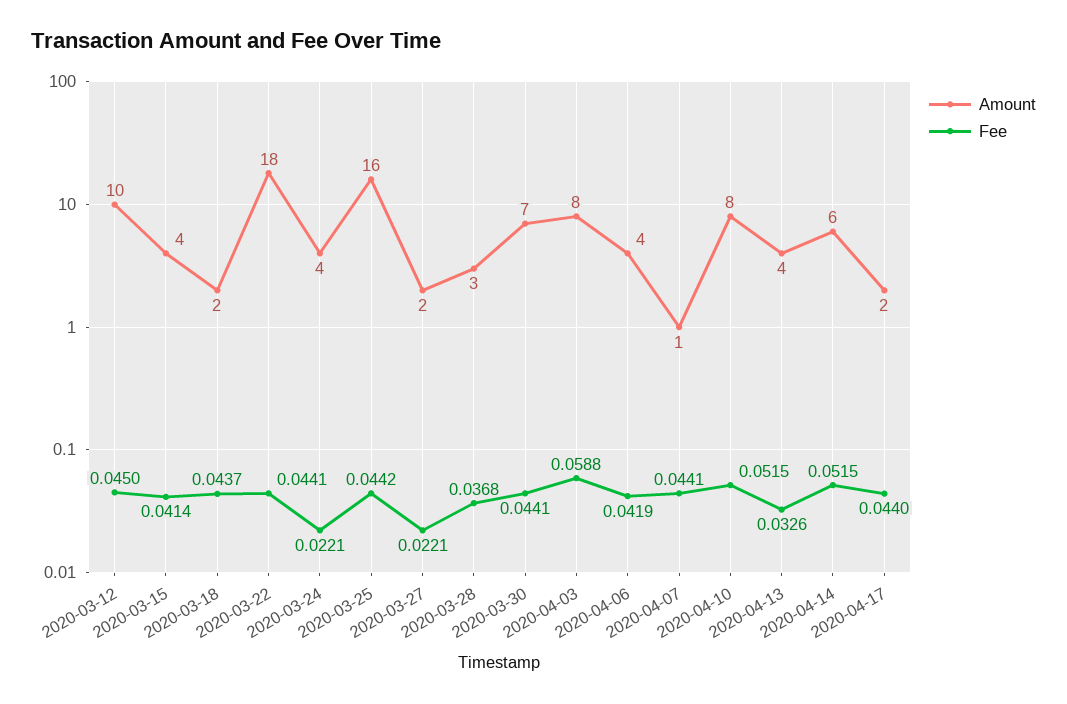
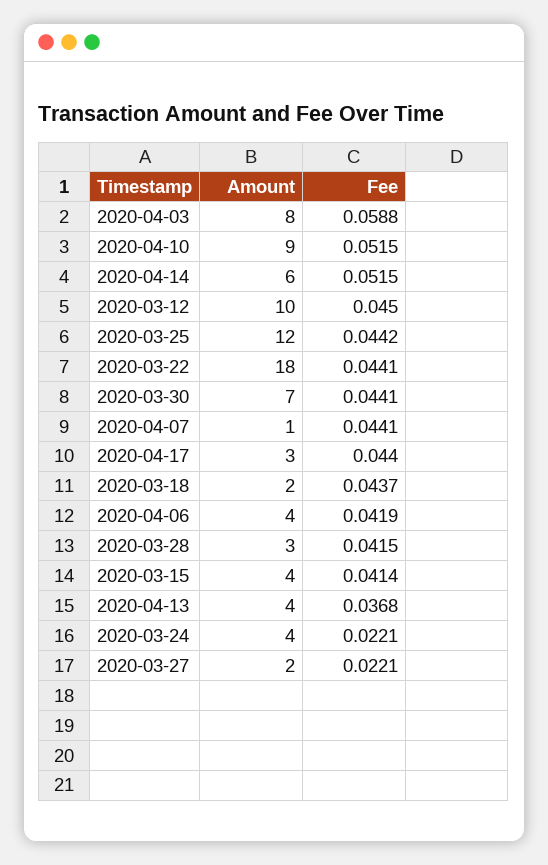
  {
    "Amount": {
      "2020-03-12": 10,
      "2020-03-15": 4,
      "2020-03-18": 2,
      "2020-03-22": 18,
      "2020-03-24": 4,
-     "2020-03-25": 16,
+     "2020-03-25": 12,
      "2020-03-27": 2,
      "2020-03-28": 3,
      "2020-03-30": 7,
      "2020-04-03": 8,
      "2020-04-06": 4,
      "2020-04-07": 1,
-     "2020-04-10": 8,
+     "2020-04-10": 9,
      "2020-04-13": 4,
      "2020-04-14": 6,
-     "2020-04-17": 2
+     "2020-04-17": 3
    },
    "Fee": {
      "2020-03-12": 0.045,
      "2020-03-15": 0.0414,
      "2020-03-18": 0.0437,
      "2020-03-22": 0.0441,
      "2020-03-24": 0.0221,
      "2020-03-25": 0.0442,
      "2020-03-27": 0.0221,
-     "2020-03-28": 0.0368,
+     "2020-03-28": 0.0415,
      "2020-03-30": 0.0441,
      "2020-04-03": 0.0588,
      "2020-04-06": 0.0419,
      "2020-04-07": 0.0441,
      "2020-04-10": 0.0515,
-     "2020-04-13": 0.0326,
+     "2020-04-13": 0.0368,
      "2020-04-14": 0.0515,
      "2020-04-17": 0.044
    }
  }

